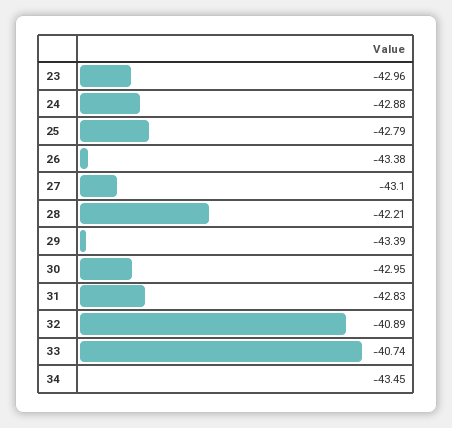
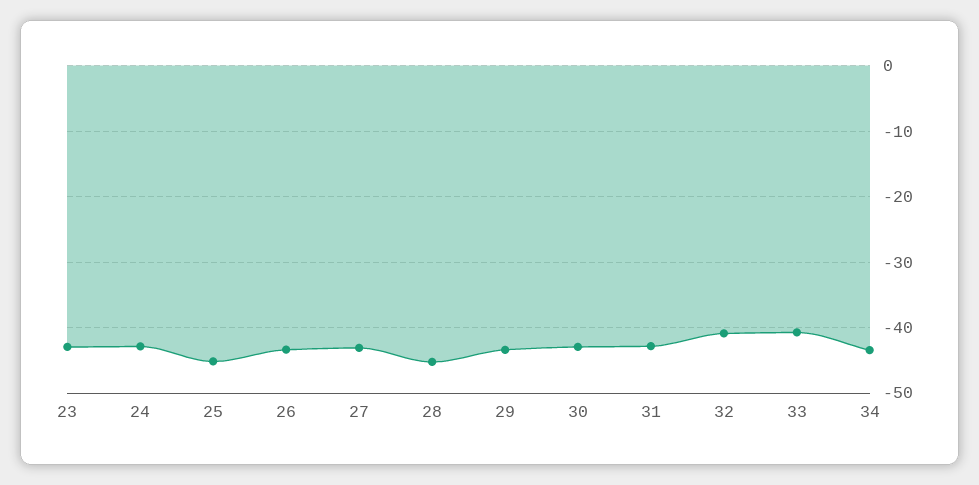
  {
    "23": -42.96,
    "24": -42.88,
-   "25": -42.79,
+   "25": -45,
    "26": -43.38,
    "27": -43.1,
-   "28": -42.21,
+   "28": -45,
    "29": -43.39,
    "30": -42.95,
    "31": -42.83,
    "32": -40.89,
    "33": -40.74,
    "34": -43.45
  }

